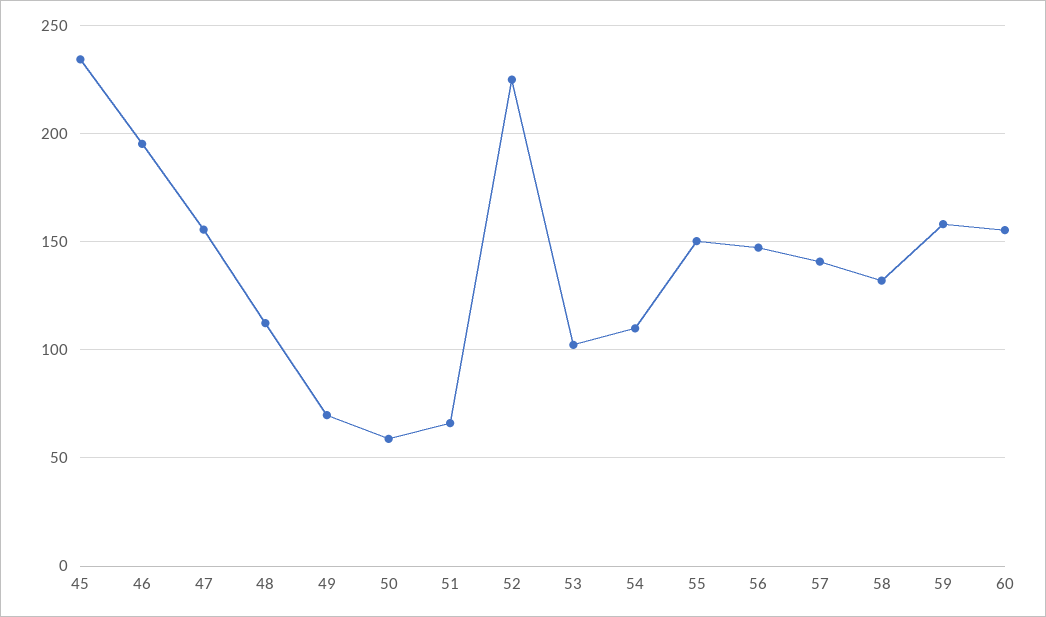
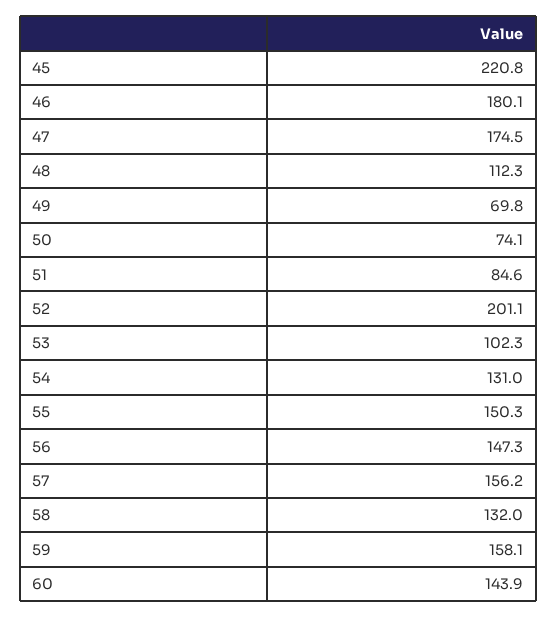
  {
-   "45": 235,
+   "45": 220.8,
-   "46": 195,
+   "46": 180.1,
-   "47": 155,
+   "47": 174.5,
    "48": 112.3,
    "49": 69.8,
-   "50": 60,
+   "50": 74.1,
-   "51": 65,
+   "51": 84.6,
-   "52": 225,
+   "52": 201.1,
    "53": 102.3,
-   "54": 110,
+   "54": 131,
    "55": 150.3,
    "56": 147.3,
-   "57": 140,
+   "57": 156.2,
    "58": 132,
    "59": 158.1,
-   "60": 155
+   "60": 143.9
  }

